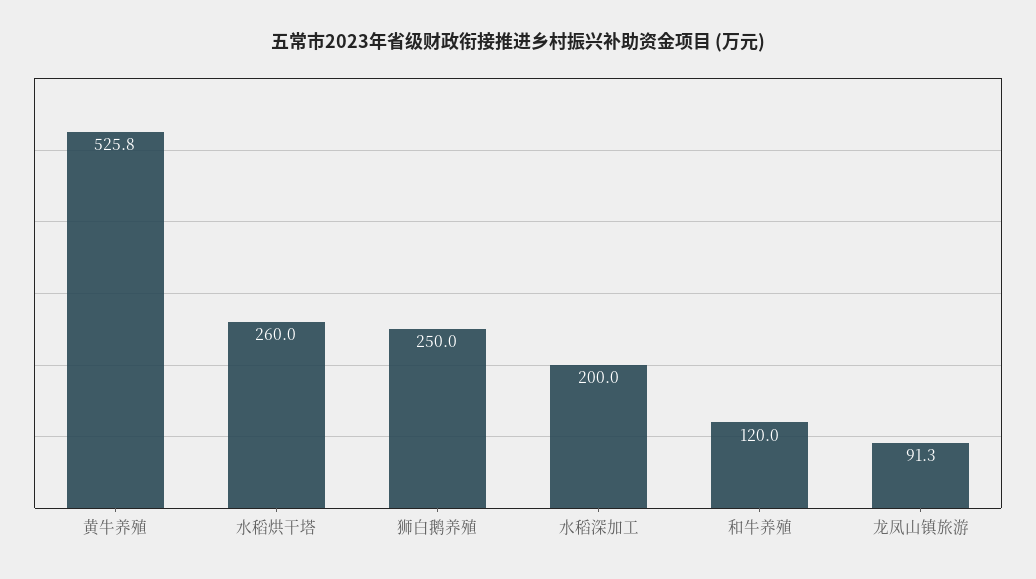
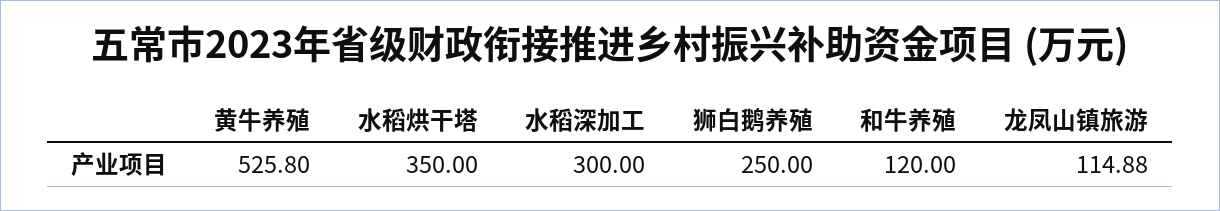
  {
    "黄牛养殖": 525.8,
-   "水稻烘干塔": 260,
+   "水稻烘干塔": 350,
    "狮白鹅养殖": 250,
-   "水稻深加工": 200,
+   "水稻深加工": 300,
    "和牛养殖": 120,
-   "龙凤山镇旅游": 91.3
+   "龙凤山镇旅游": 114.88
  }

